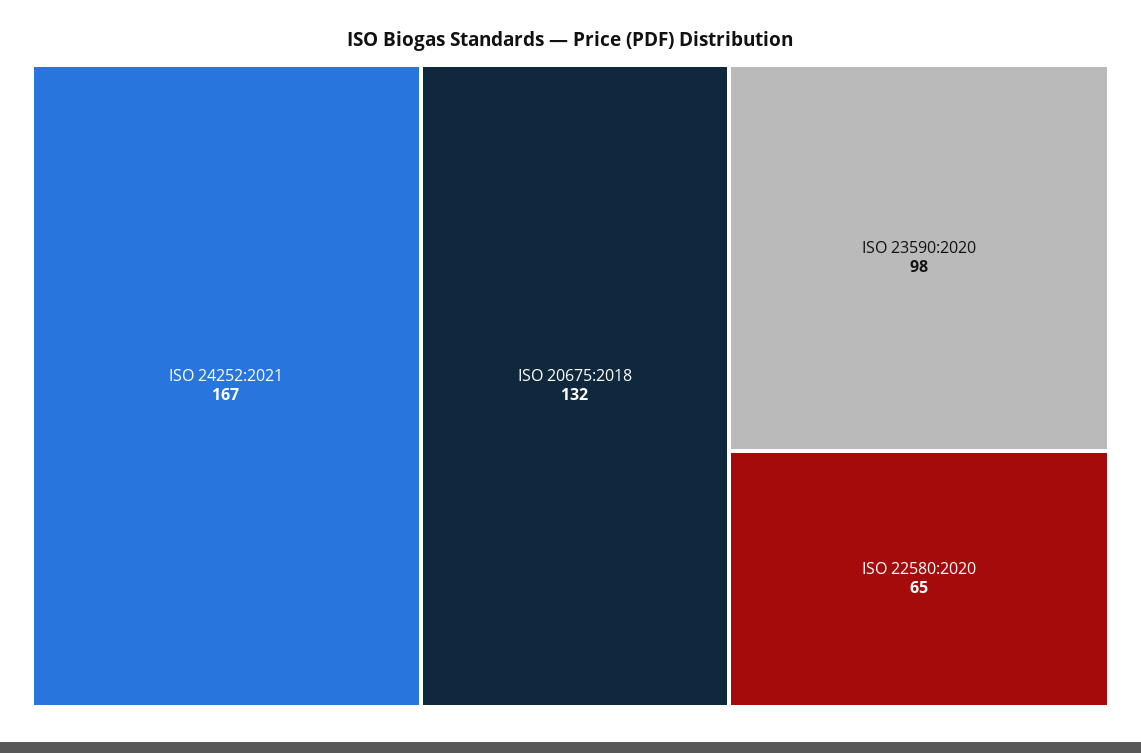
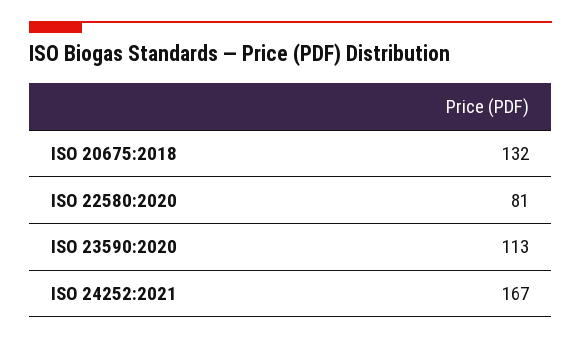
  {
    "ISO 24252:2021": 167,
    "ISO 20675:2018": 132,
-   "ISO 23590:2020": 98,
+   "ISO 23590:2020": 113,
-   "ISO 22580:2020": 65
+   "ISO 22580:2020": 81
  }

